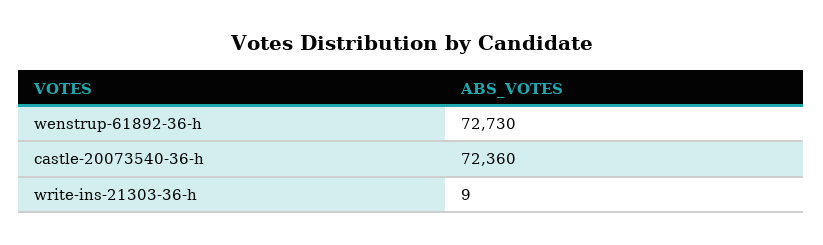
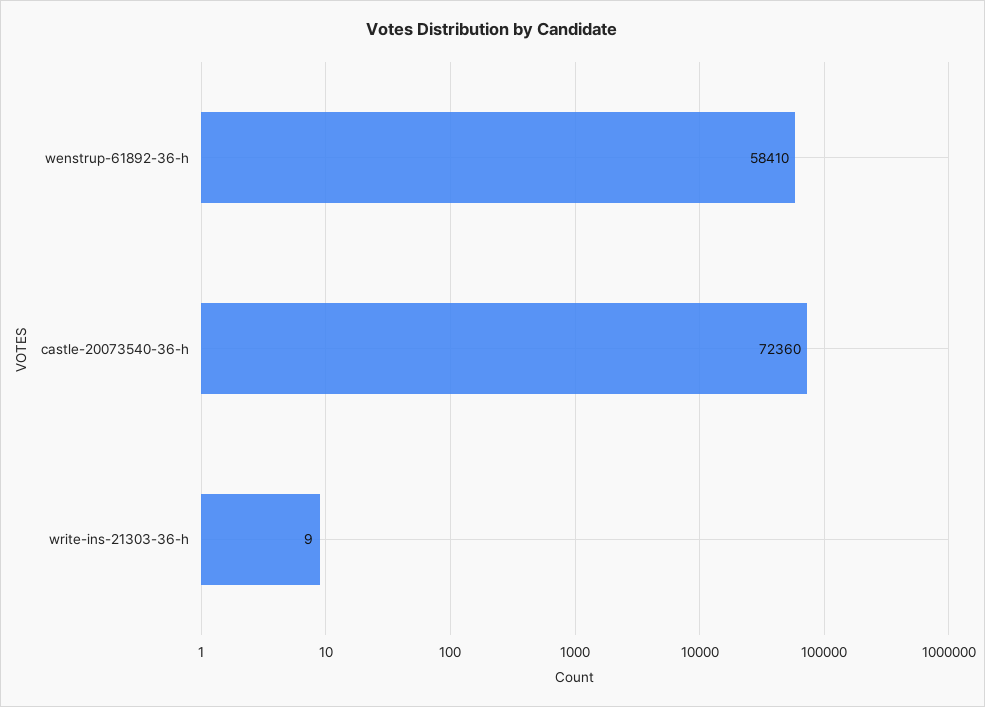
  {
-   "wenstrup-61892-36-h": 72730,
+   "wenstrup-61892-36-h": 58410,
    "castle-20073540-36-h": 72360,
    "write-ins-21303-36-h": 9
  }

